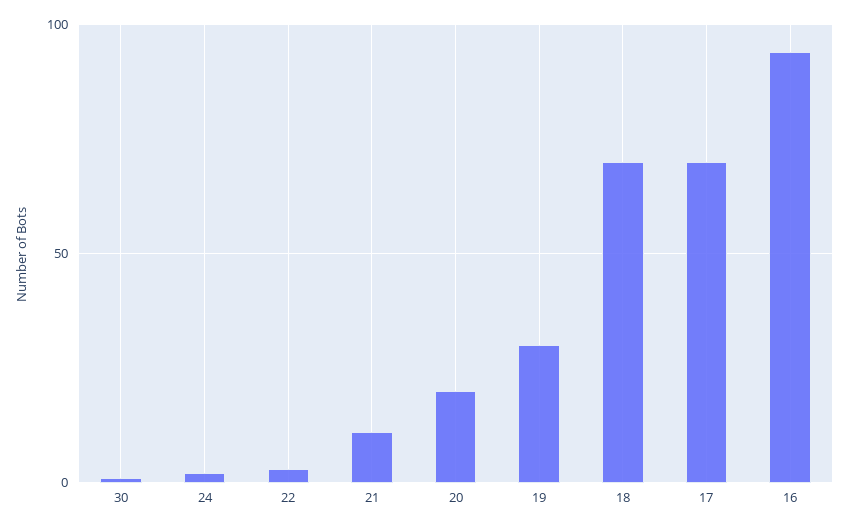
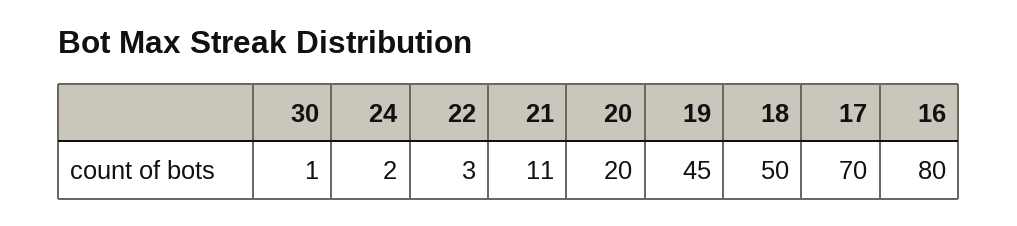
  {
    "30": 1,
    "24": 2,
    "22": 3,
    "21": 11,
    "20": 20,
-   "19": 30,
+   "19": 45,
-   "18": 70,
+   "18": 50,
    "17": 70,
-   "16": 95
+   "16": 80
  }

